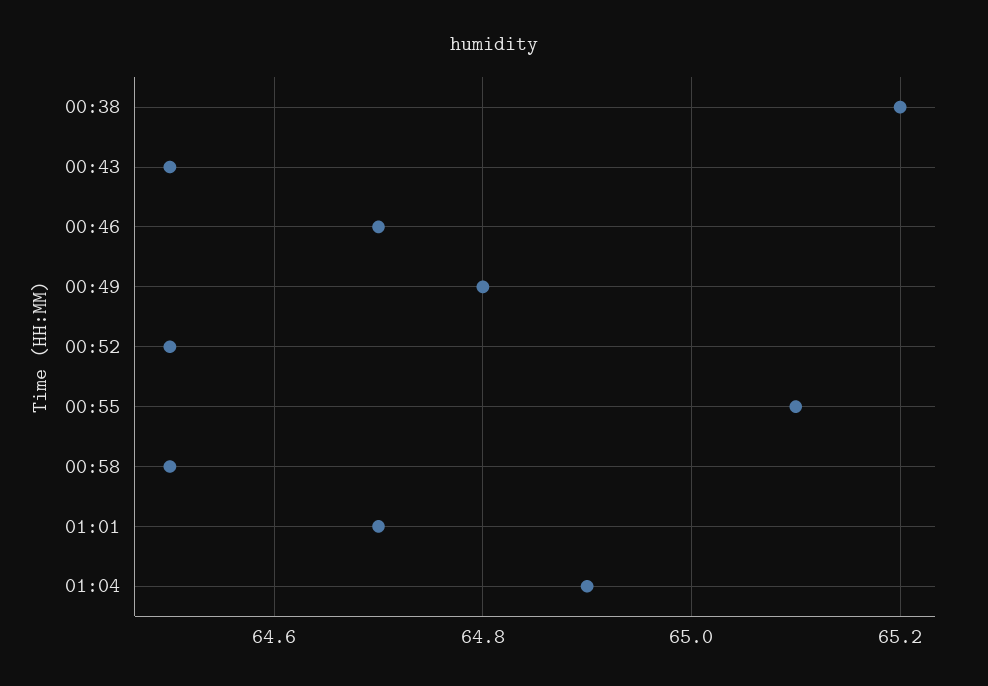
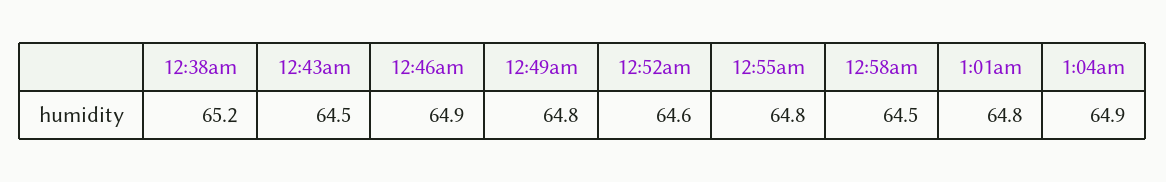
  {
    "00:38": 65.2,
    "00:43": 64.5,
-   "00:46": 64.7,
+   "00:46": 64.9,
    "00:49": 64.8,
-   "00:52": 64.5,
+   "00:52": 64.6,
-   "00:55": 65.1,
+   "00:55": 64.8,
    "00:58": 64.5,
-   "01:01": 64.7,
+   "01:01": 64.8,
    "01:04": 64.9
  }

